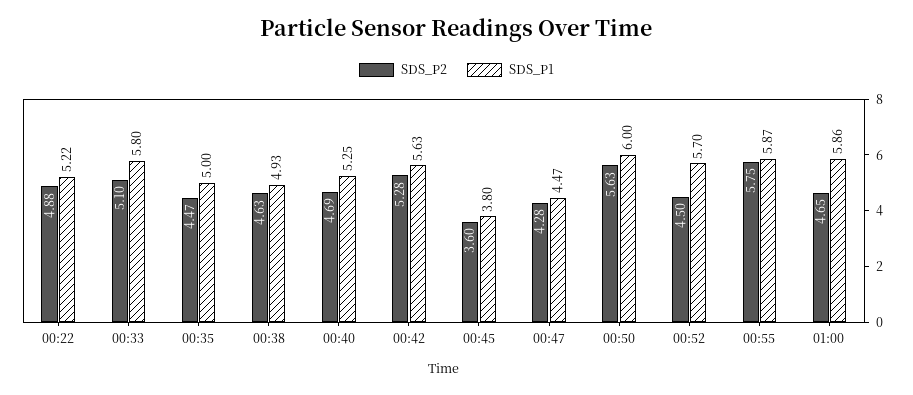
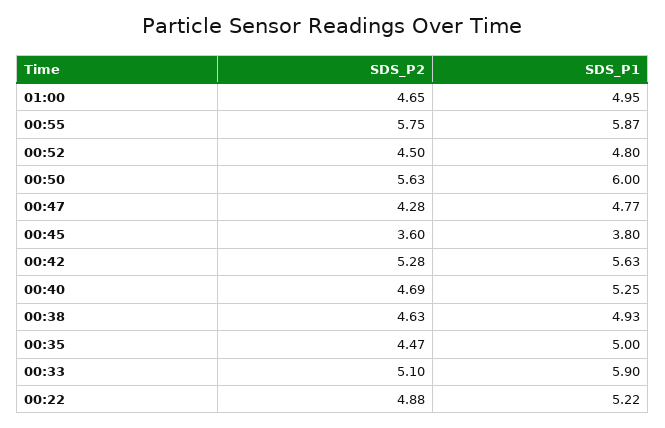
  {
    "SDS_P2": {
      "00:22": 4.88,
      "00:33": 5.1,
      "00:35": 4.47,
      "00:38": 4.63,
      "00:40": 4.69,
      "00:42": 5.28,
      "00:45": 3.6,
      "00:47": 4.28,
      "00:50": 5.63,
      "00:52": 4.5,
      "00:55": 5.75,
      "01:00": 4.65
    },
    "SDS_P1": {
      "00:22": 5.22,
-     "00:33": 5.8,
+     "00:33": 5.9,
      "00:35": 5,
      "00:38": 4.93,
      "00:40": 5.25,
      "00:42": 5.63,
      "00:45": 3.8,
-     "00:47": 4.47,
+     "00:47": 4.77,
      "00:50": 6,
-     "00:52": 5.7,
+     "00:52": 4.8,
      "00:55": 5.87,
-     "01:00": 5.86
+     "01:00": 4.95
    }
  }

